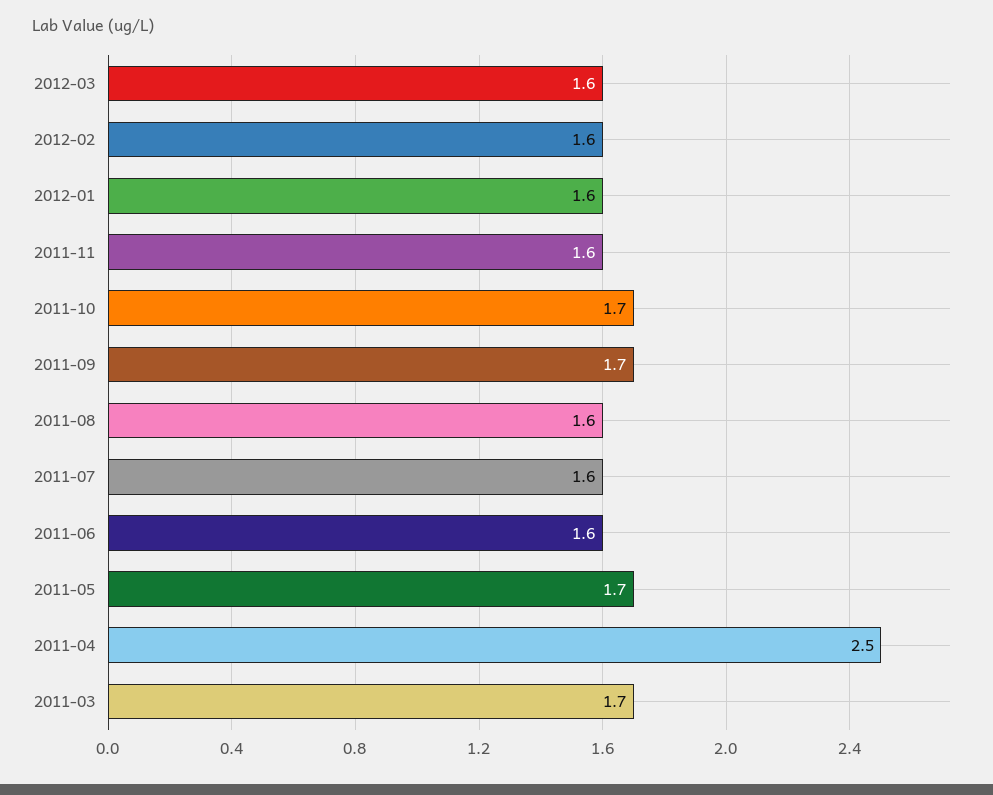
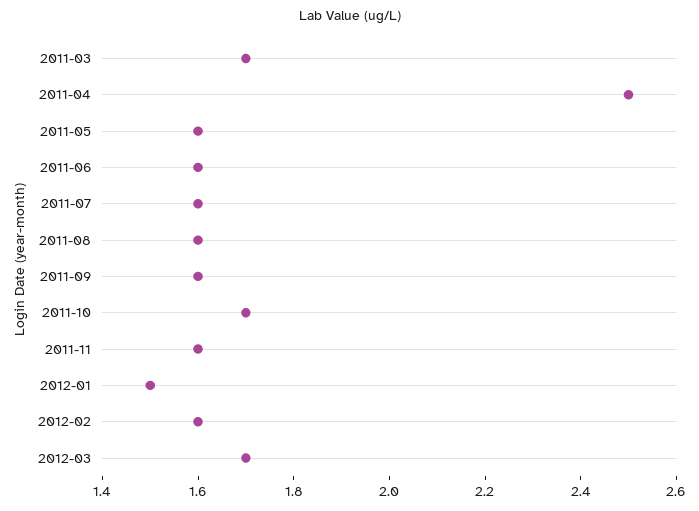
  {
-   "2012-03": 1.6,
+   "2012-03": 1.7,
    "2012-02": 1.6,
-   "2012-01": 1.6,
+   "2012-01": 1.5,
    "2011-11": 1.6,
    "2011-10": 1.7,
-   "2011-09": 1.7,
+   "2011-09": 1.6,
    "2011-08": 1.6,
    "2011-07": 1.6,
    "2011-06": 1.6,
-   "2011-05": 1.7,
+   "2011-05": 1.6,
    "2011-04": 2.5,
    "2011-03": 1.7
  }

